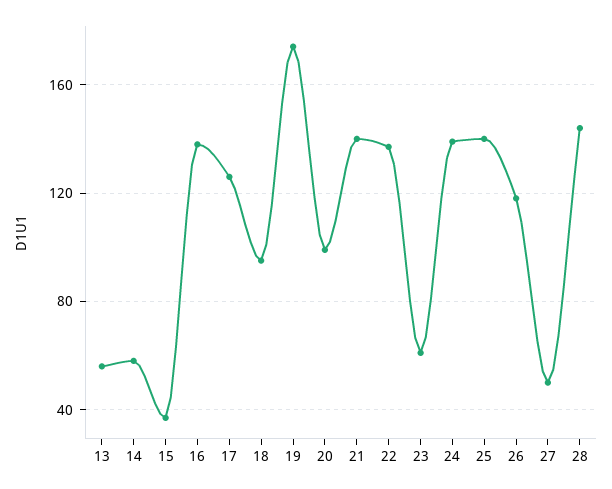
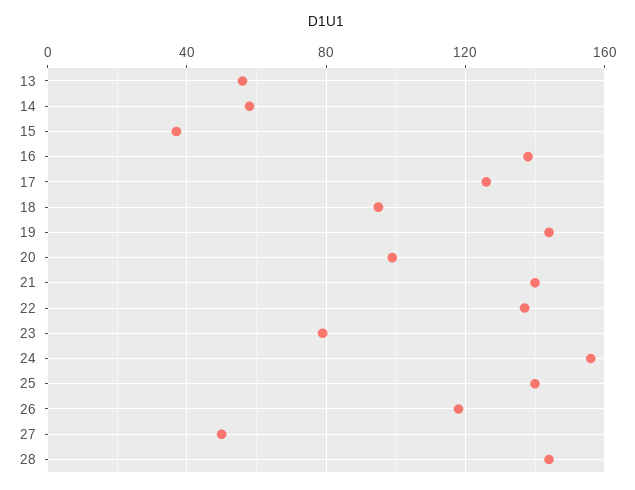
  {
    "13": 55,
    "14": 60,
    "15": 35,
    "16": 140,
    "17": 125,
    "18": 95,
-   "19": 175,
+   "19": 145,
    "20": 100,
    "21": 140,
    "22": 135,
-   "23": 60,
+   "23": 80,
-   "24": 140,
+   "24": 155,
    "25": 140,
    "26": 120,
    "27": 50,
    "28": 145
  }

